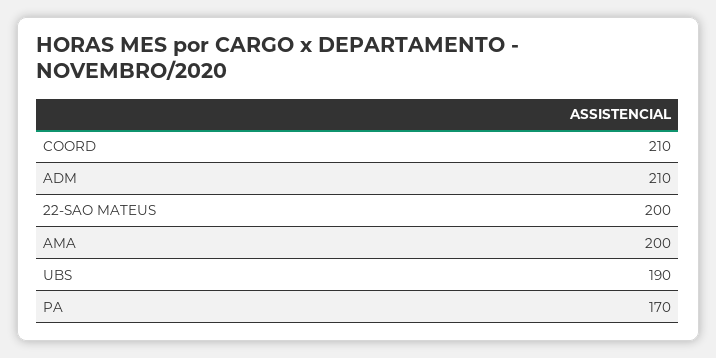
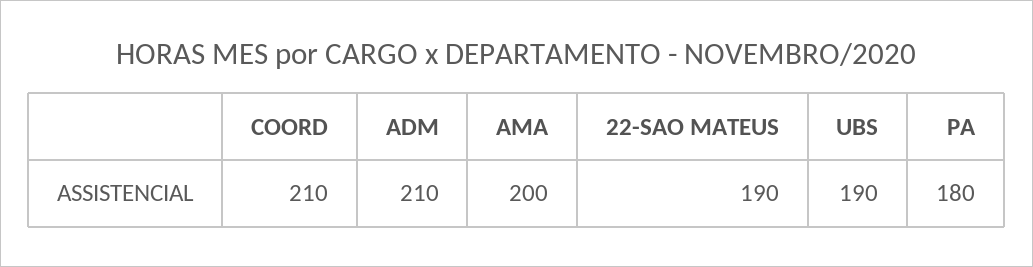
  {
    "COORD": 210,
    "ADM": 210,
-   "22-SAO MATEUS": 200,
+   "22-SAO MATEUS": 190,
    "AMA": 200,
    "UBS": 190,
-   "PA": 170
+   "PA": 180
  }

